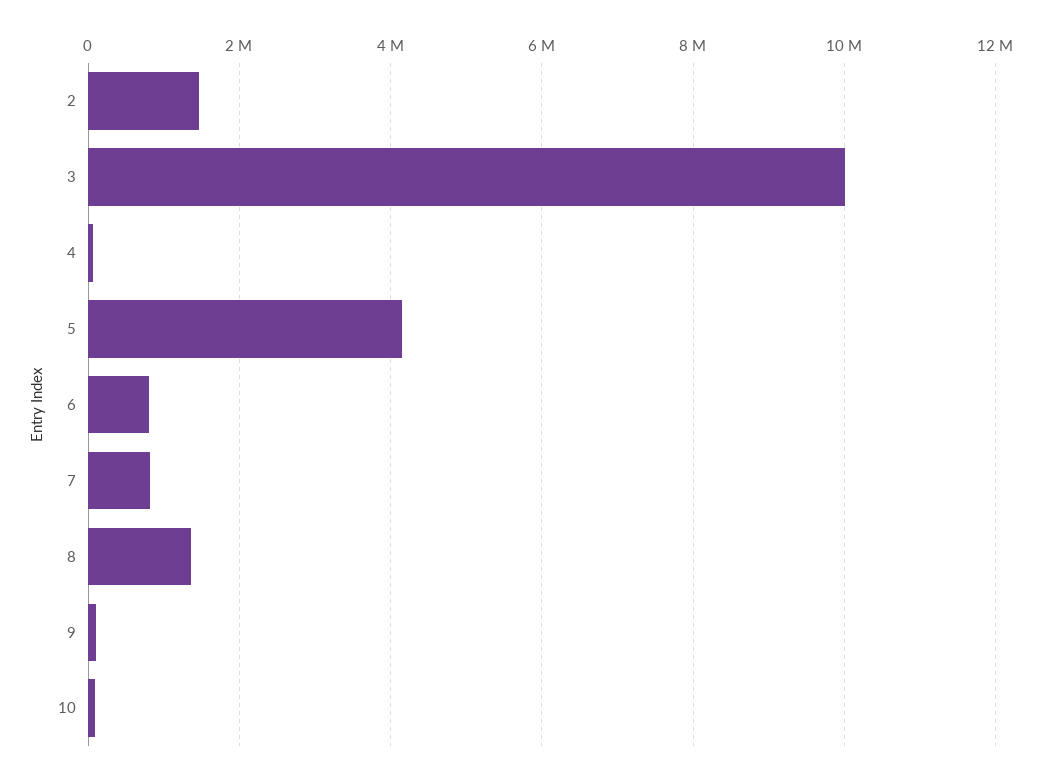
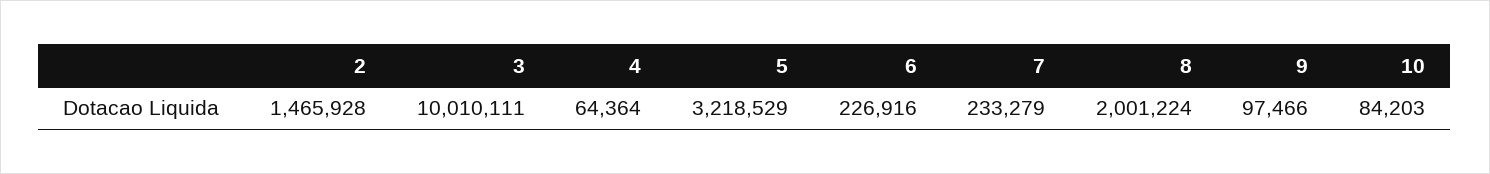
  {
    "2": 1465928,
    "3": 10010111,
    "4": 64364,
-   "5": 4200000,
+   "5": 3218529,
-   "6": 800000,
+   "6": 226916,
-   "7": 800000,
+   "7": 233279,
-   "8": 1400000,
+   "8": 2001224,
    "9": 97466,
    "10": 84203
  }

